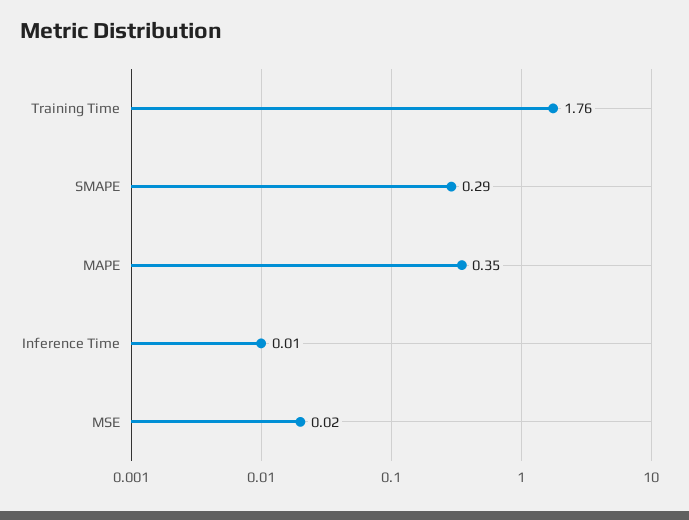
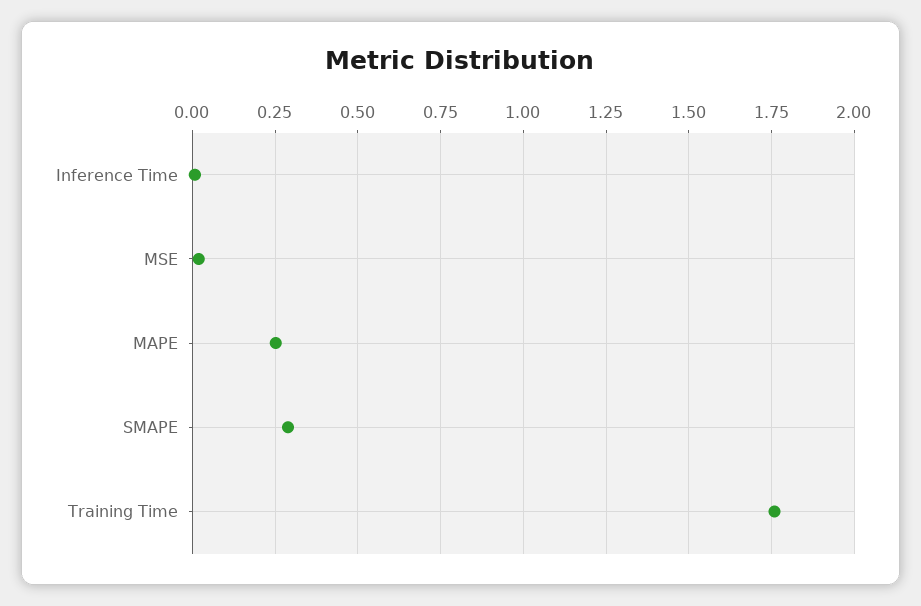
  {
    "Training Time": 1.76,
    "SMAPE": 0.29,
-   "MAPE": 0.35,
+   "MAPE": 0.25,
    "Inference Time": 0.01,
    "MSE": 0.02
  }

